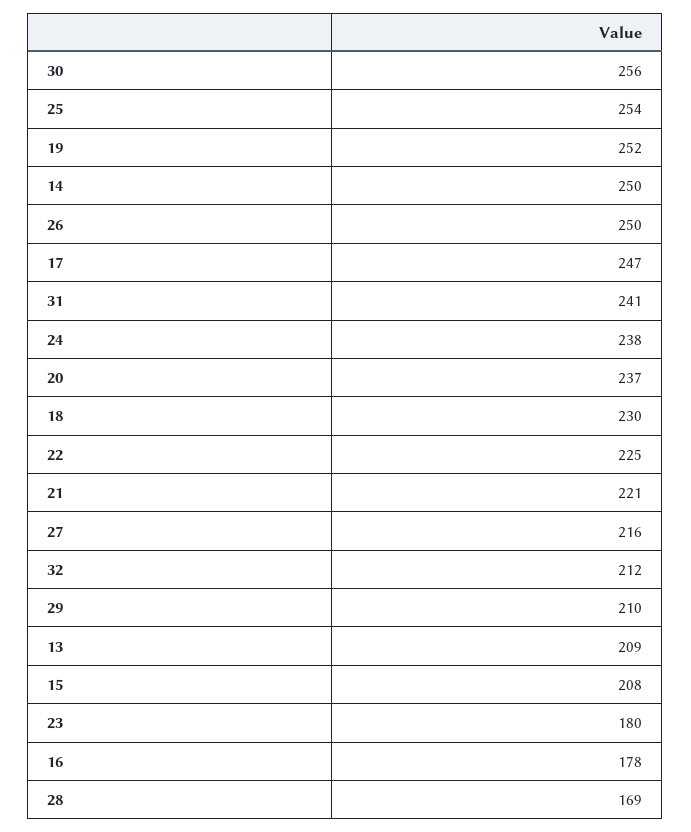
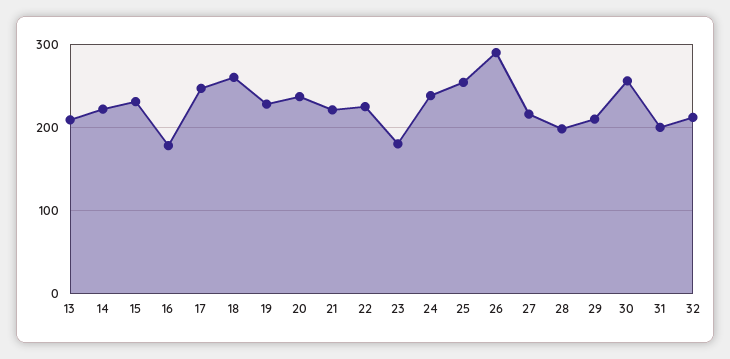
  {
    "30": 256,
    "25": 254,
-   "19": 252,
+   "19": 230,
-   "14": 250,
+   "14": 220,
-   "26": 250,
+   "26": 290,
    "17": 247,
-   "31": 241,
+   "31": 200,
    "24": 238,
    "20": 237,
-   "18": 230,
+   "18": 260,
    "22": 225,
    "21": 221,
    "27": 216,
    "32": 212,
    "29": 210,
    "13": 209,
-   "15": 208,
+   "15": 230,
    "23": 180,
    "16": 178,
-   "28": 169
+   "28": 200
  }

